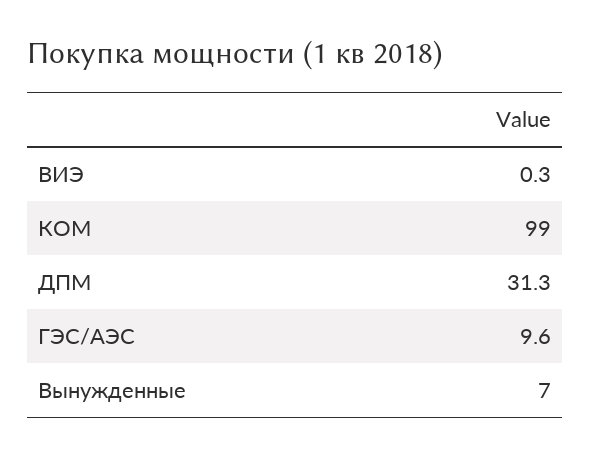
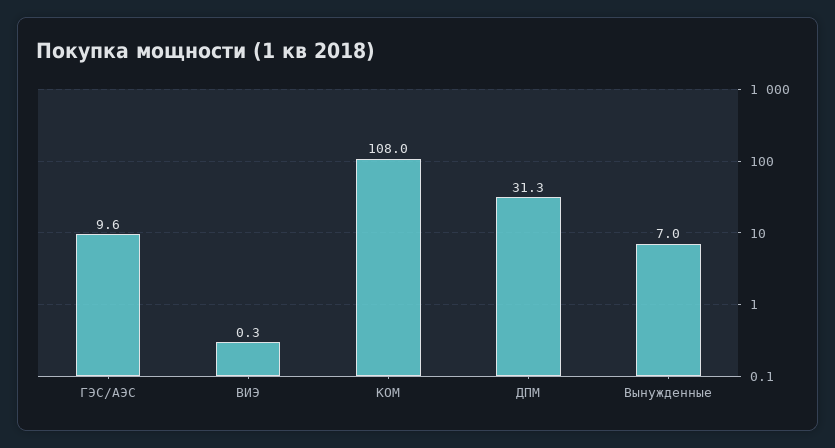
  {
    "ВИЭ": 0.3,
-   "КОМ": 99,
+   "КОМ": 108,
    "ДПМ": 31.3,
    "ГЭС/АЭС": 9.6,
    "Вынужденные": 7
  }

